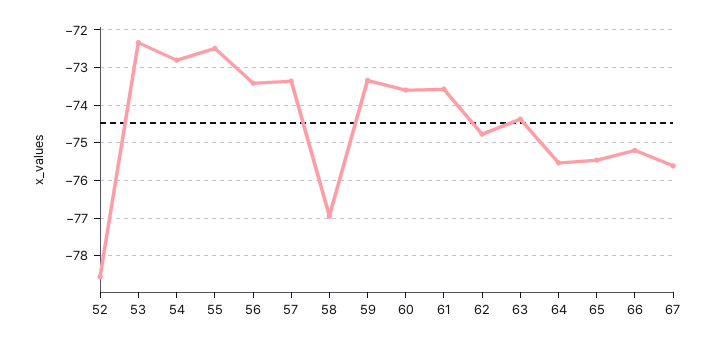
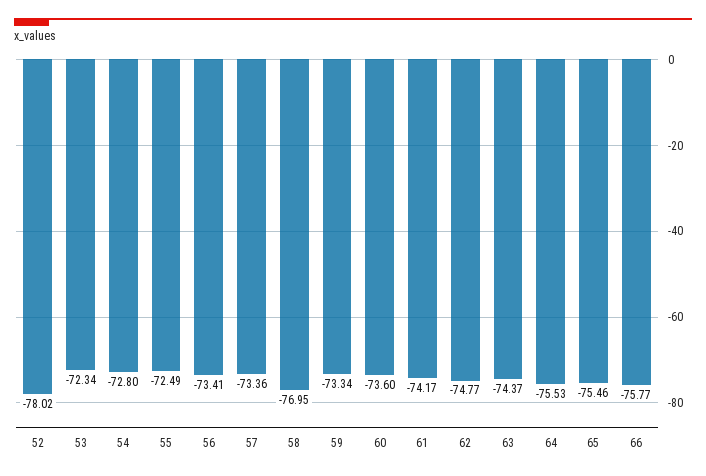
  {
-   "52": -78.6,
+   "52": -78.02,
    "53": -72.34,
    "54": -72.8,
    "55": -72.49,
    "56": -73.41,
    "57": -73.36,
    "58": -76.95,
    "59": -73.34,
    "60": -73.6,
-   "61": -73.6,
+   "61": -74.17,
    "62": -74.77,
    "63": -74.37,
    "64": -75.53,
    "65": -75.46,
-   "66": -75.2,
+   "66": -75.77
-   "67": -75.6
  }

